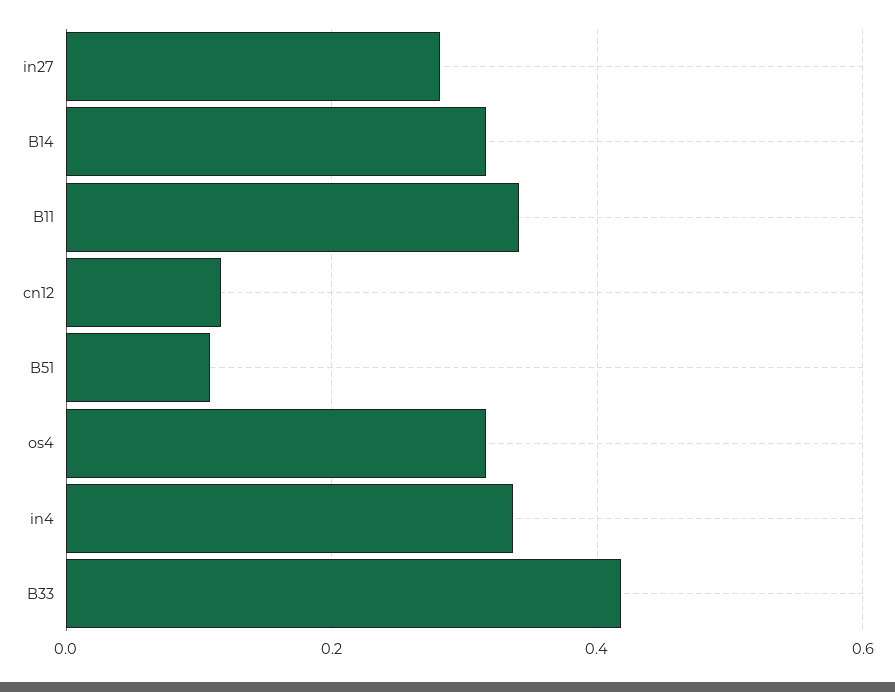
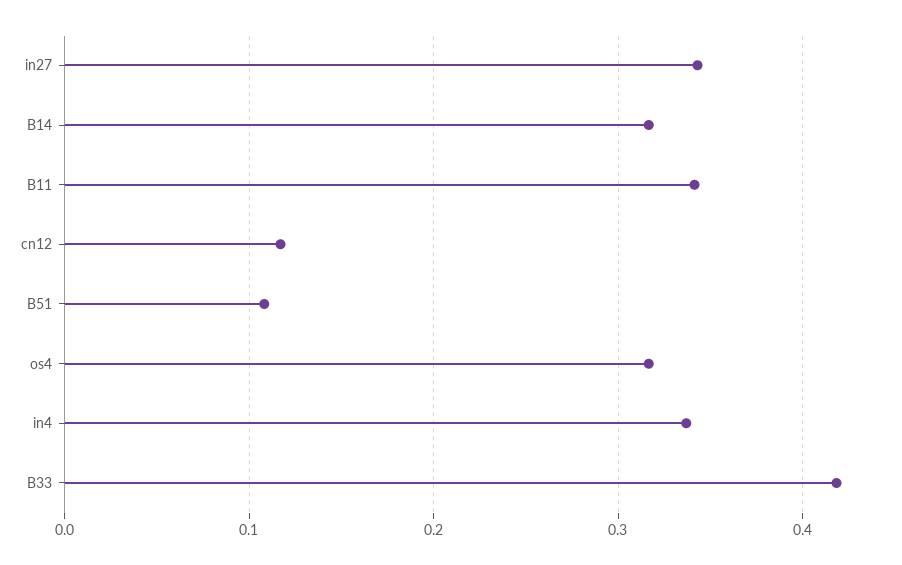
  {
-   "in27": 0.28,
+   "in27": 0.34,
    "B14": 0.32,
    "B11": 0.34,
    "cn12": 0.12,
    "B51": 0.11,
    "os4": 0.32,
    "in4": 0.34,
    "B33": 0.42
  }

